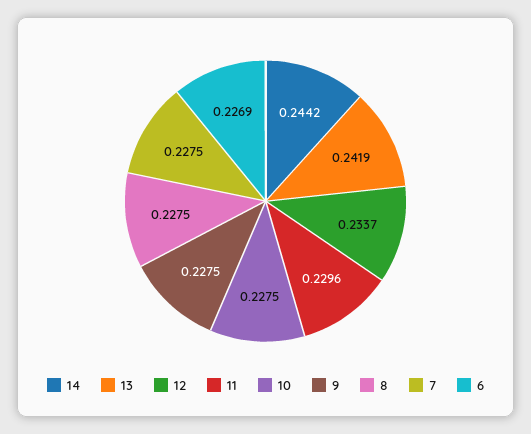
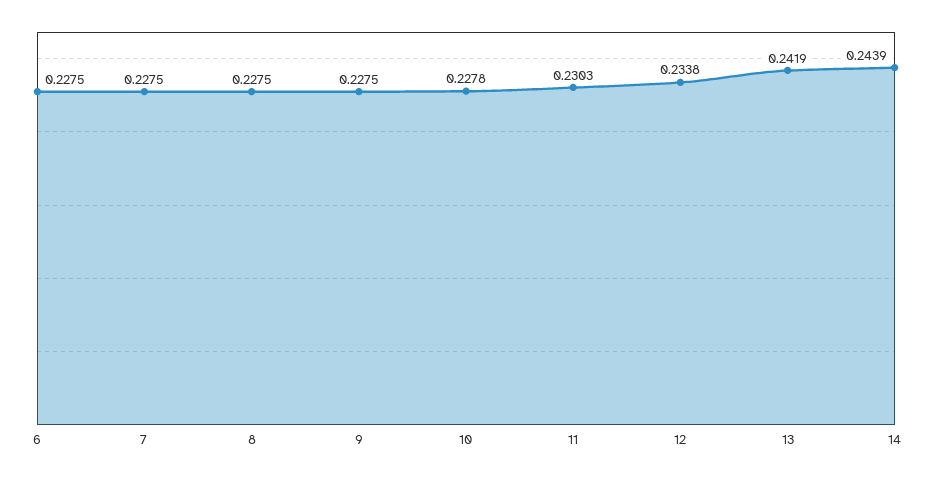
  {
-   "14": 0.2442,
+   "14": 0.2439,
    "13": 0.2419,
-   "12": 0.2337,
+   "12": 0.2338,
-   "11": 0.2296,
+   "11": 0.2303,
-   "10": 0.2275,
+   "10": 0.2278,
    "9": 0.2275,
    "8": 0.2275,
    "7": 0.2275,
-   "6": 0.2269
+   "6": 0.2275
  }

